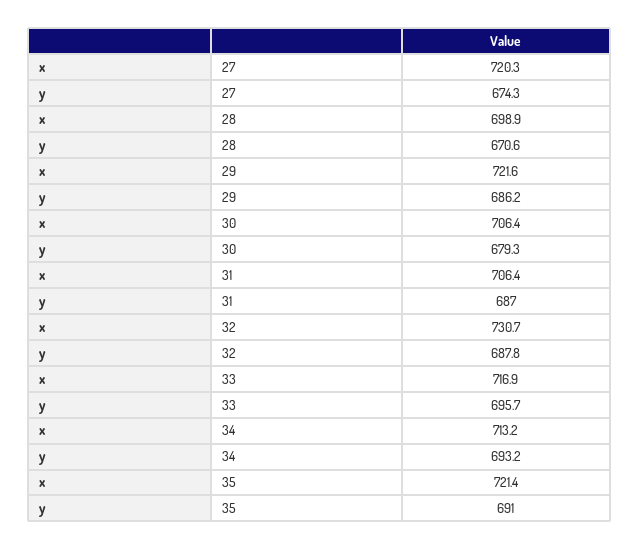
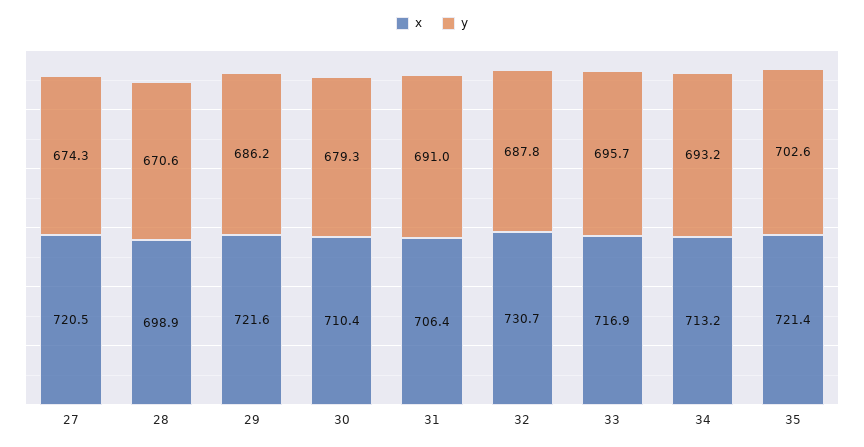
  {
    "x": {
-     "27": 720.3,
+     "27": 720.5,
      "28": 698.9,
      "29": 721.6,
-     "30": 706.4,
+     "30": 710.4,
      "31": 706.4,
      "32": 730.7,
      "33": 716.9,
      "34": 713.2,
      "35": 721.4
    },
    "y": {
      "27": 674.3,
      "28": 670.6,
      "29": 686.2,
      "30": 679.3,
-     "31": 687,
+     "31": 691,
      "32": 687.8,
      "33": 695.7,
      "34": 693.2,
-     "35": 691
+     "35": 702.6
    }
  }

